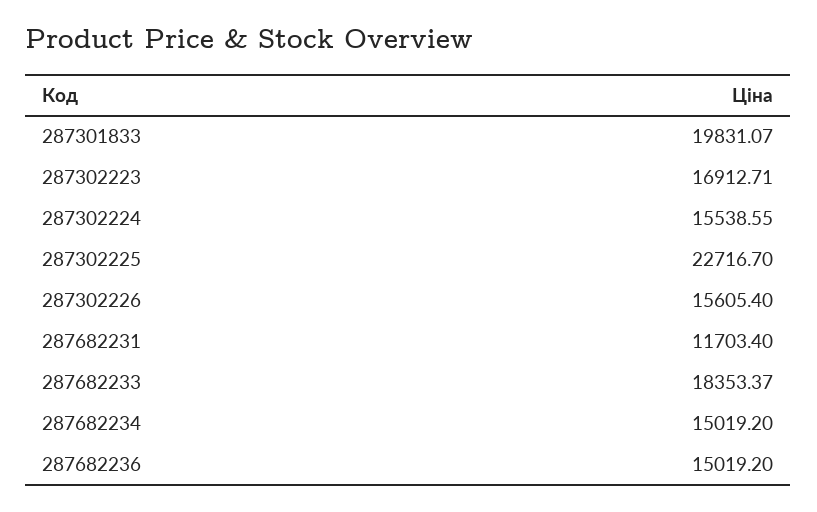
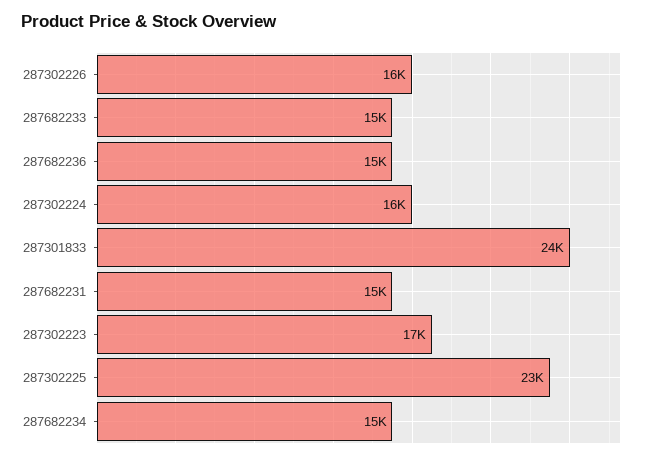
  {
-   "287301833": 19831.07,
+   "287301833": 24000,
    "287302223": 16912.71,
    "287302224": 15538.55,
    "287302225": 22716.7,
    "287302226": 15605.4,
-   "287682231": 11703.4,
+   "287682231": 15000,
-   "287682233": 18353.37,
+   "287682233": 15000,
    "287682234": 15019.2,
    "287682236": 15019.2
  }

